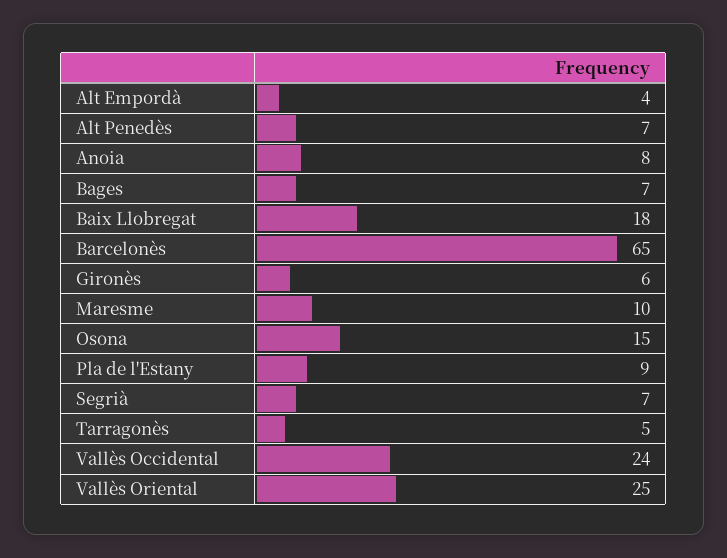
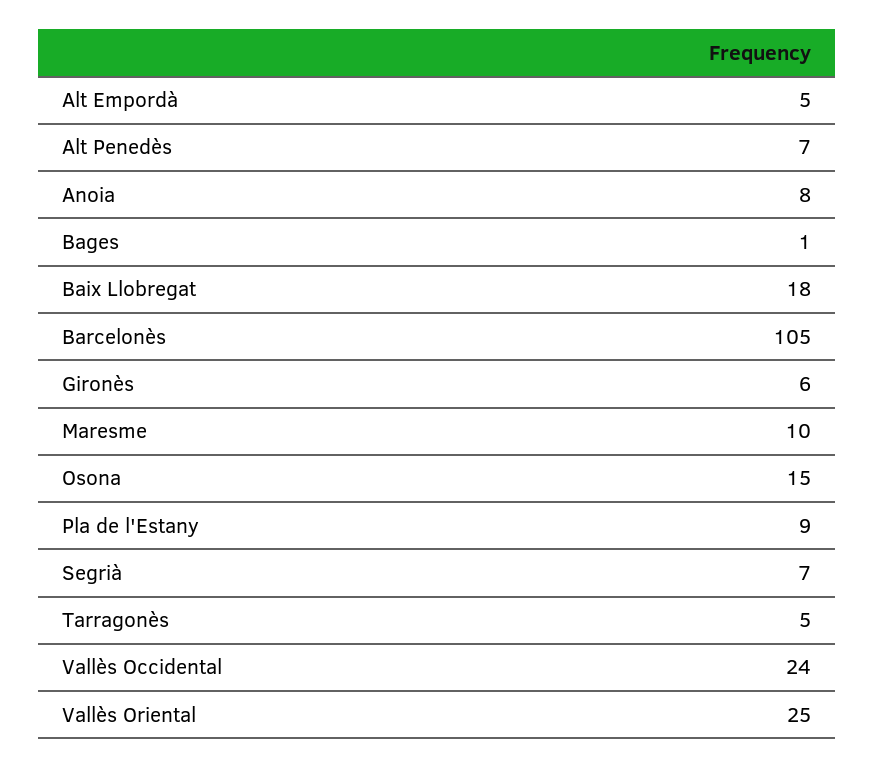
  {
-   "Alt Empordà": 4,
+   "Alt Empordà": 5,
    "Alt Penedès": 7,
    "Anoia": 8,
-   "Bages": 7,
+   "Bages": 1,
    "Baix Llobregat": 18,
-   "Barcelonès": 65,
+   "Barcelonès": 105,
    "Gironès": 6,
    "Maresme": 10,
    "Osona": 15,
    "Pla de l'Estany": 9,
    "Segrià": 7,
    "Tarragonès": 5,
    "Vallès Occidental": 24,
    "Vallès Oriental": 25
  }

